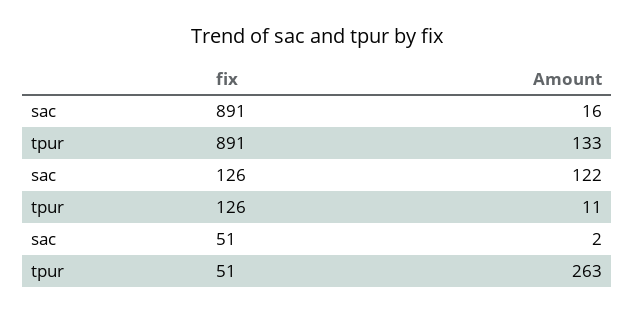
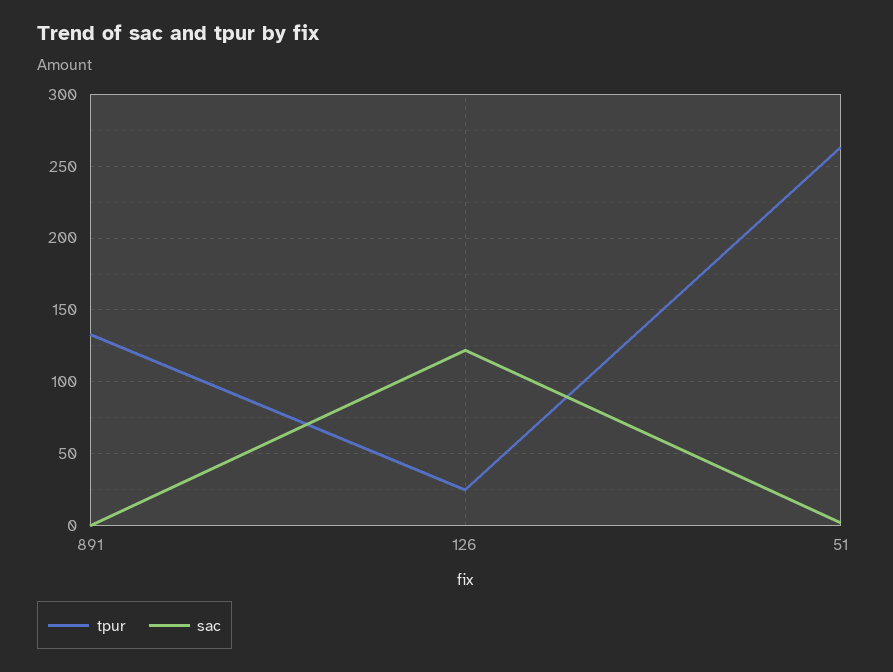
  {
    "sac": {
-     "891": 16,
+     "891": 0,
      "126": 122,
      "51": 2
    },
    "tpur": {
      "891": 133,
-     "126": 11,
+     "126": 25,
      "51": 263
    }
  }

